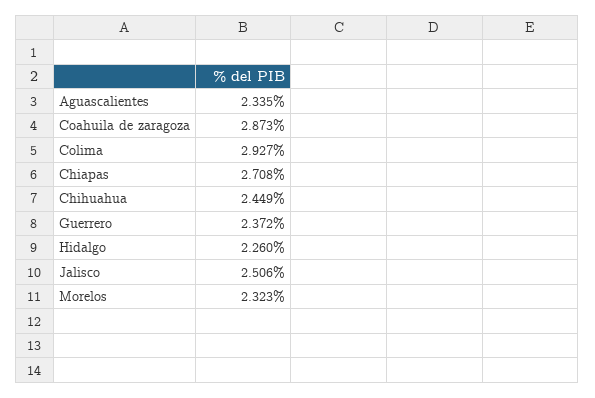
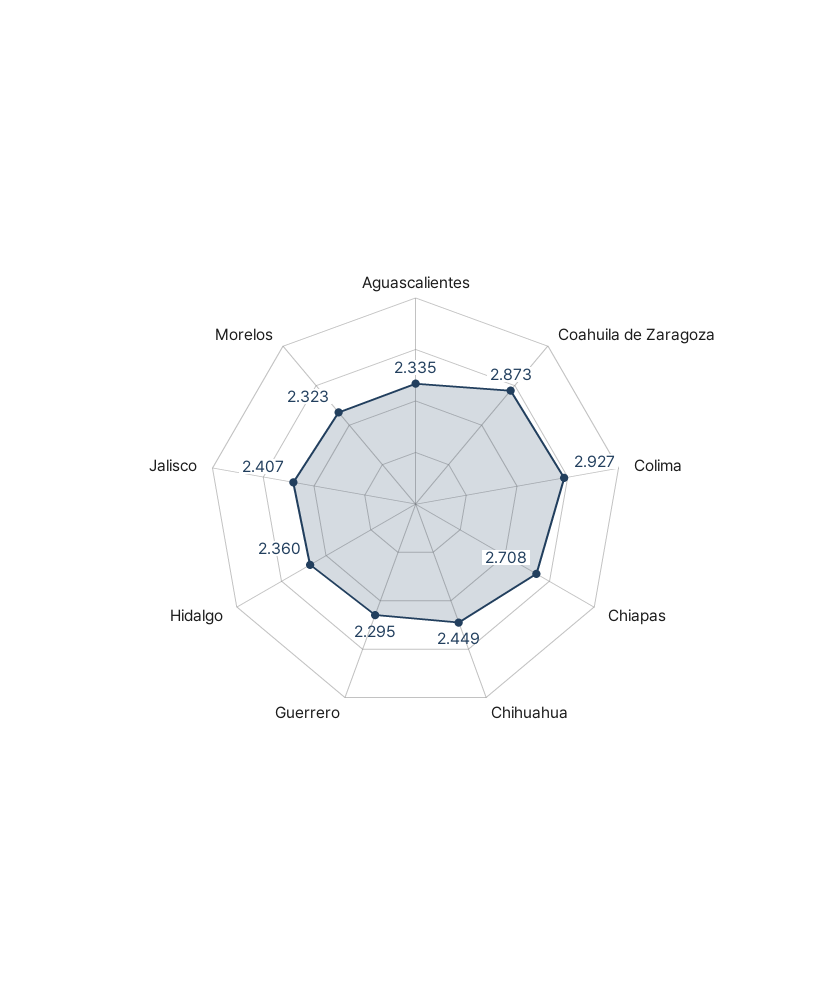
  {
    "Aguascalientes": 2.335,
    "Coahuila de zaragoza": 2.873,
    "Colima": 2.927,
    "Chiapas": 2.708,
    "Chihuahua": 2.449,
-   "Guerrero": 2.372,
+   "Guerrero": 2.295,
-   "Hidalgo": 2.26,
+   "Hidalgo": 2.36,
-   "Jalisco": 2.506,
+   "Jalisco": 2.407,
    "Morelos": 2.323
  }

